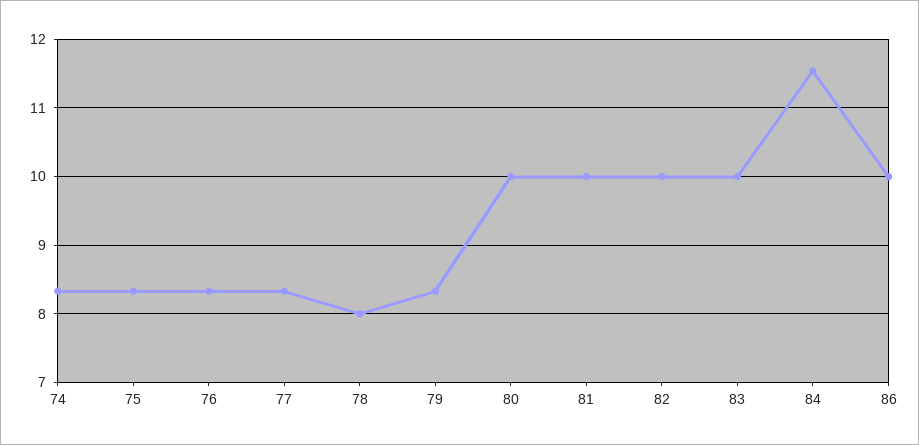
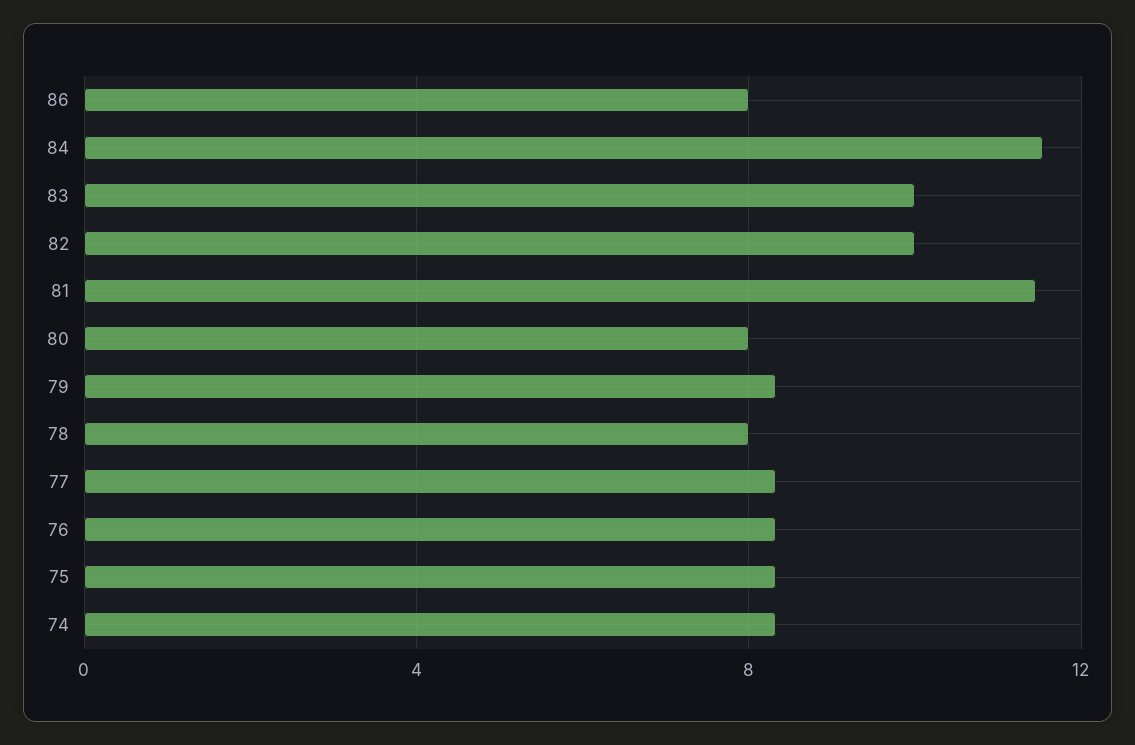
  {
    "74": 8.3,
    "75": 8.3,
    "76": 8.3,
    "77": 8.3,
    "78": 8,
    "79": 8.3,
-   "80": 10,
+   "80": 8,
-   "81": 10,
+   "81": 11.5,
    "82": 10,
    "83": 10,
    "84": 11.5,
-   "86": 10
+   "86": 8
  }

